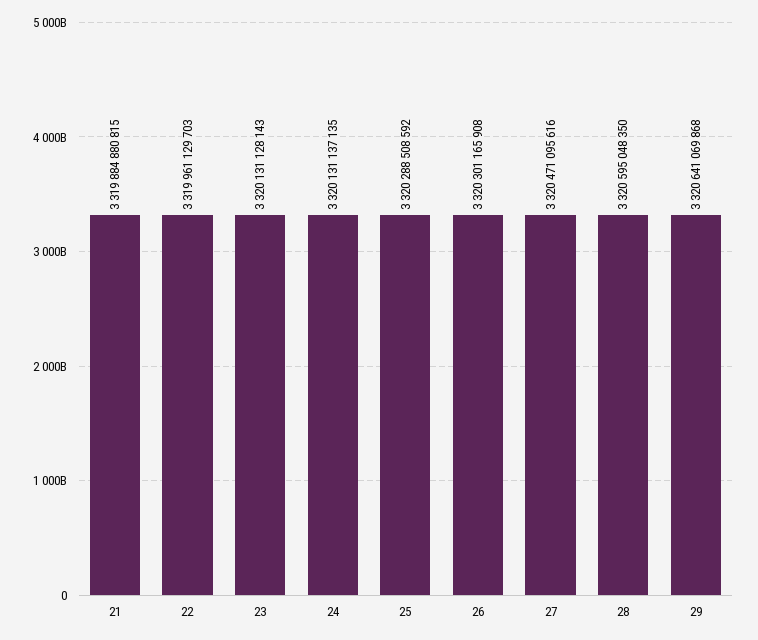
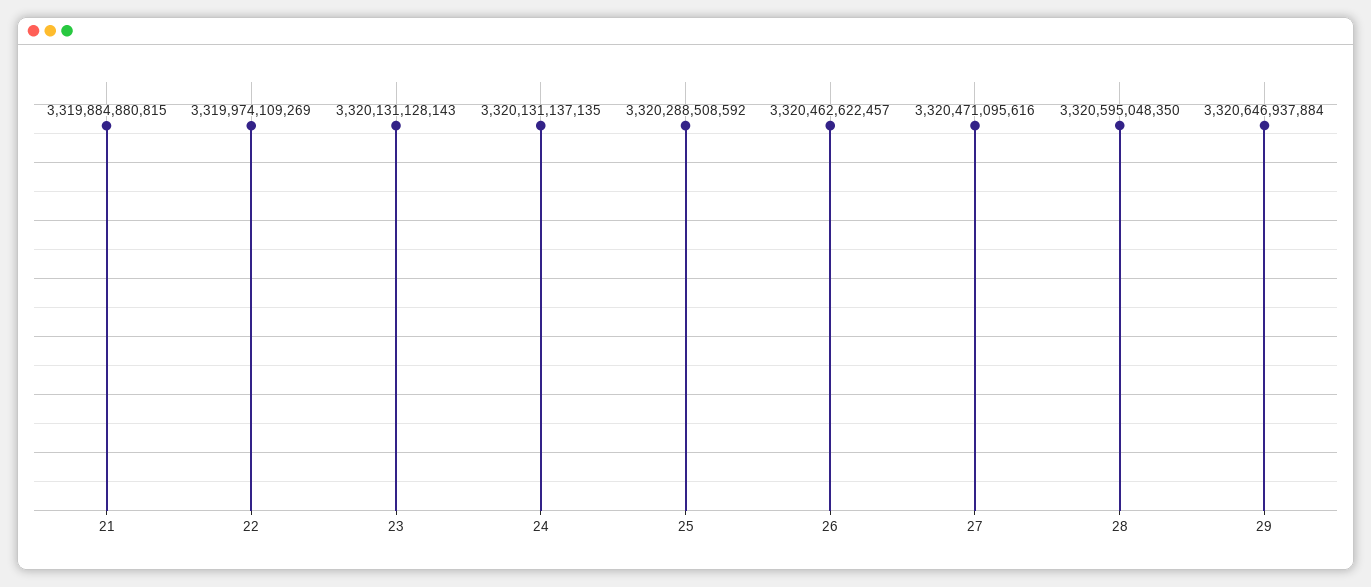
  {
    "21": 3319884880815,
-   "22": 3319961129703,
+   "22": 3319974109269,
    "23": 3320131128143,
    "24": 3320131137135,
    "25": 3320288508592,
-   "26": 3320301165908,
+   "26": 3320462622457,
    "27": 3320471095616,
    "28": 3320595048350,
-   "29": 3320641069868
+   "29": 3320646937884
  }

